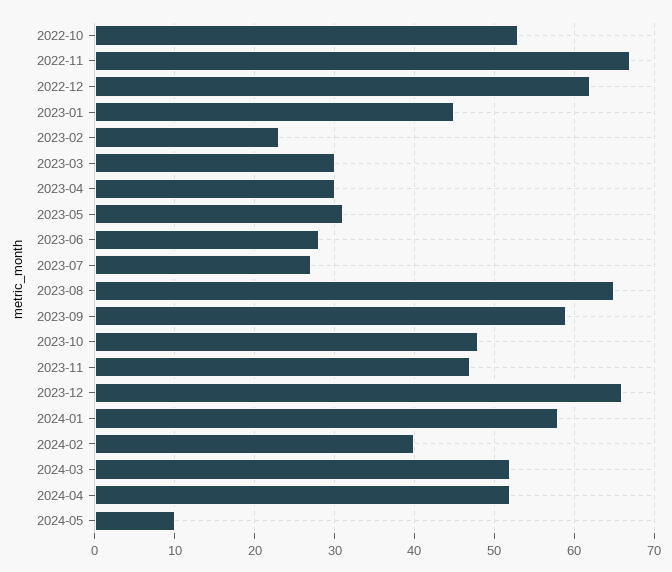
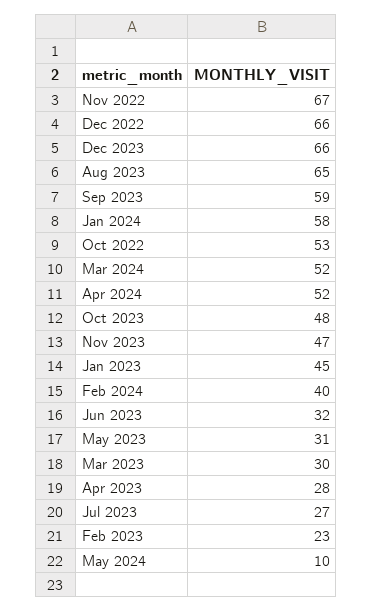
  {
    "2022-10": 53,
    "2022-11": 67,
-   "2022-12": 62,
+   "2022-12": 66,
    "2023-01": 45,
    "2023-02": 23,
    "2023-03": 30,
-   "2023-04": 30,
+   "2023-04": 28,
    "2023-05": 31,
-   "2023-06": 28,
+   "2023-06": 32,
    "2023-07": 27,
    "2023-08": 65,
    "2023-09": 59,
    "2023-10": 48,
    "2023-11": 47,
    "2023-12": 66,
    "2024-01": 58,
    "2024-02": 40,
    "2024-03": 52,
    "2024-04": 52,
    "2024-05": 10
  }

